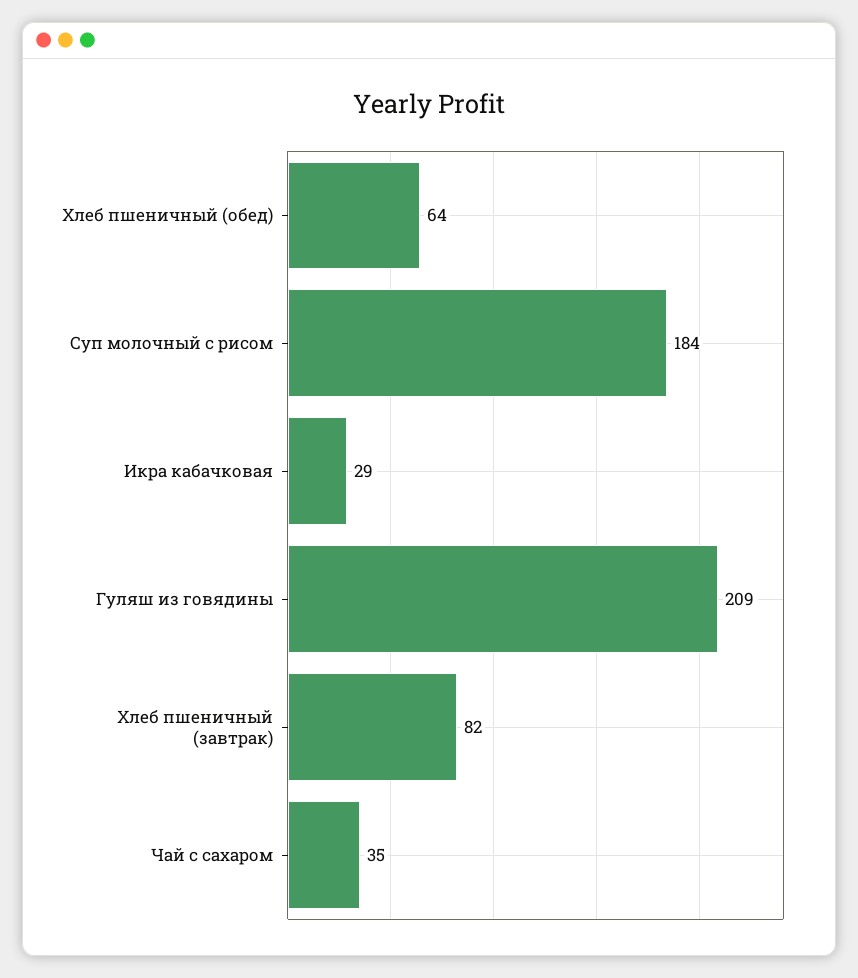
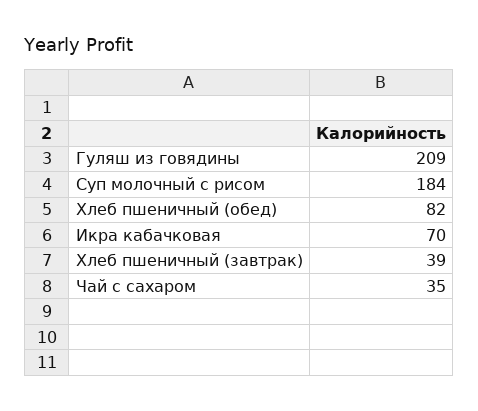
  {
-   "Хлеб пшеничный (обед)": 64,
+   "Хлеб пшеничный (обед)": 82,
    "Суп молочный с рисом": 184,
-   "Икра кабачковая": 29,
+   "Икра кабачковая": 70,
    "Гуляш из говядины": 209,
-   "Хлеб пшеничный (завтрак)": 82,
+   "Хлеб пшеничный (завтрак)": 39,
    "Чай с сахаром": 35
  }

